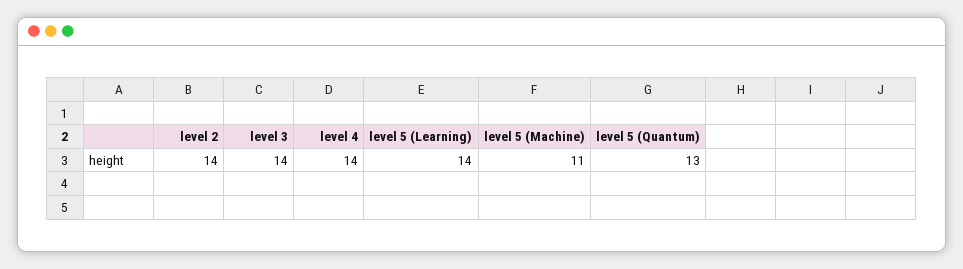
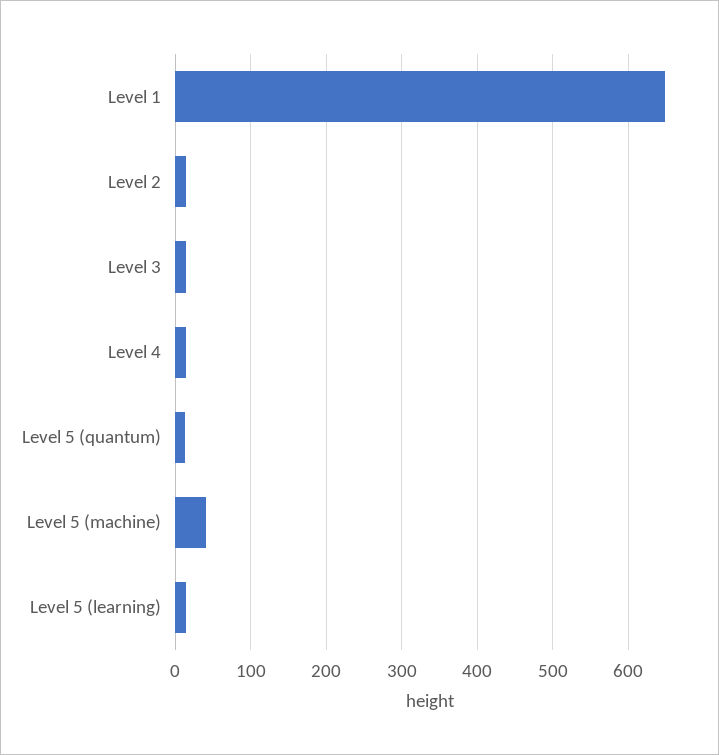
  {
    "level 2": 14,
    "level 3": 14,
    "level 4": 14,
    "level 5 (Learning)": 14,
-   "level 5 (Machine)": 11,
+   "level 5 (Machine)": 40,
-   "level 5 (Quantum)": 13
+   "level 5 (Quantum)": 13,
+   "Level 1": 650
  }

